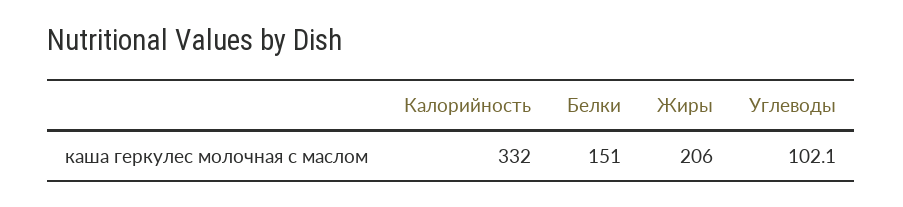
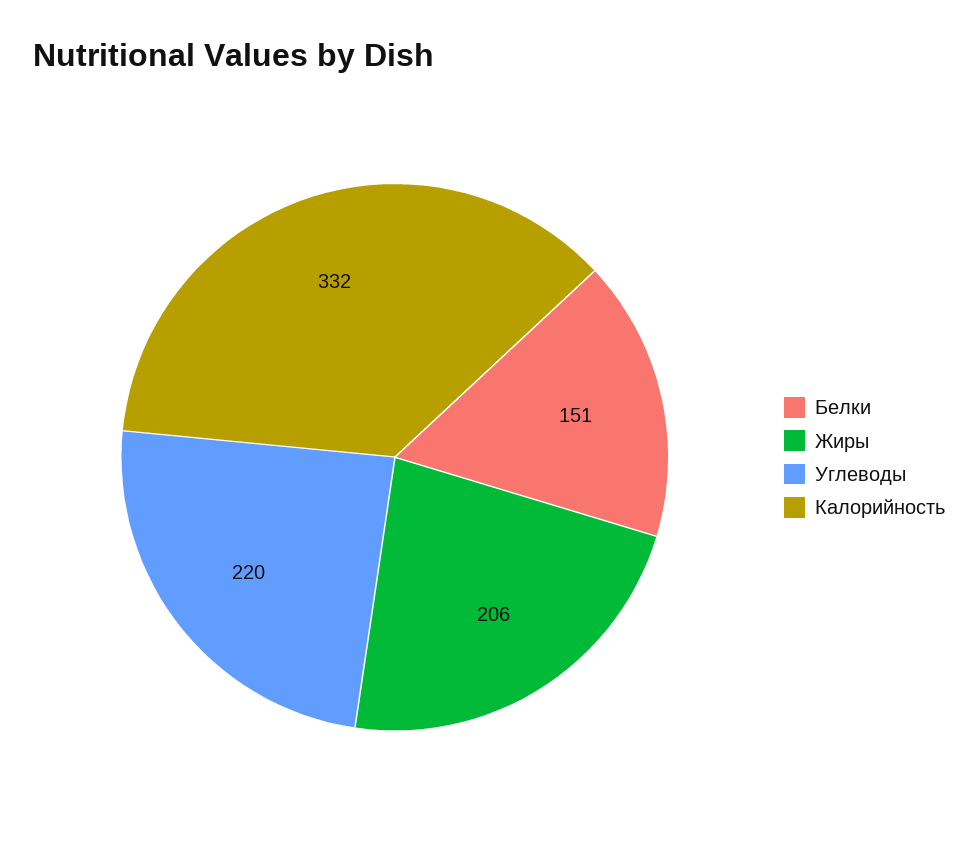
  {
    "Калорийность": 332,
    "Белки": 151,
    "Жиры": 206,
-   "Углеводы": 102.1
+   "Углеводы": 220
  }

